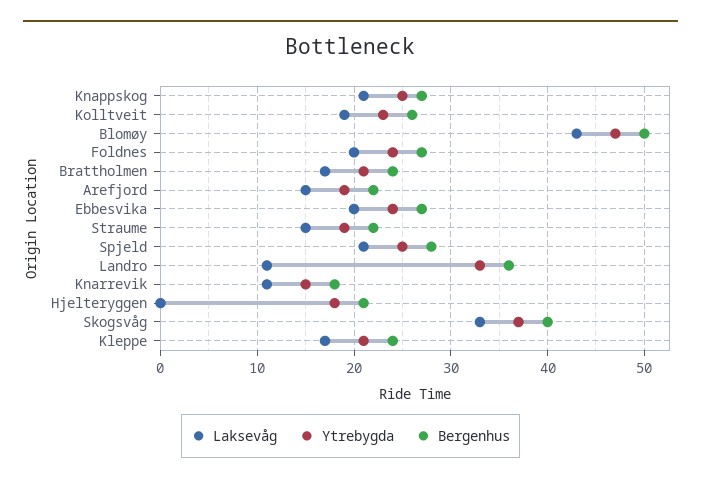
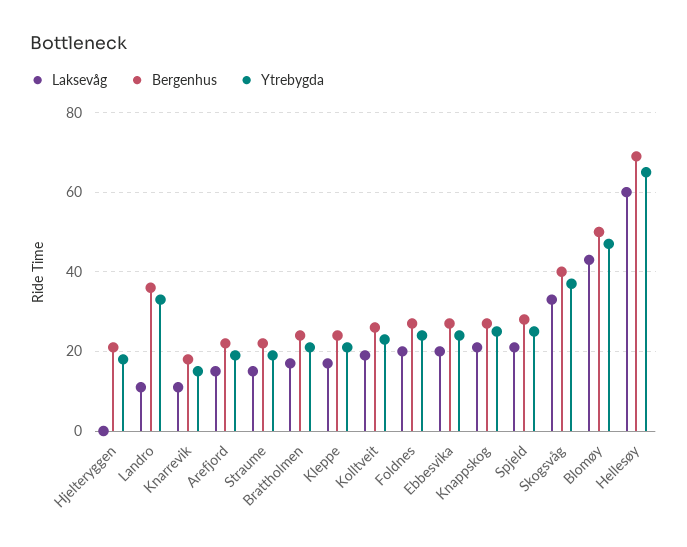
  {
    "Laksevåg": {
      "Knappskog": 21,
      "Kolltveit": 19,
      "Blomøy": 43,
      "Foldnes": 20,
      "Brattholmen": 17,
      "Arefjord": 15,
      "Ebbesvika": 20,
      "Straume": 15,
      "Spjeld": 21,
      "Landro": 11,
      "Knarrevik": 11,
      "Hjelteryggen": 0,
      "Skogsvåg": 33,
-     "Kleppe": 17
+     "Kleppe": 17,
+     "Hellesøy": 60
    },
    "Ytrebygda": {
      "Knappskog": 25,
      "Kolltveit": 23,
      "Blomøy": 47,
      "Foldnes": 24,
      "Brattholmen": 21,
      "Arefjord": 19,
      "Ebbesvika": 24,
      "Straume": 19,
      "Spjeld": 25,
      "Landro": 33,
      "Knarrevik": 15,
      "Hjelteryggen": 18,
      "Skogsvåg": 37,
-     "Kleppe": 21
+     "Kleppe": 21,
+     "Hellesøy": 65
    },
    "Bergenhus": {
      "Knappskog": 27,
      "Kolltveit": 26,
      "Blomøy": 50,
      "Foldnes": 27,
      "Brattholmen": 24,
      "Arefjord": 22,
      "Ebbesvika": 27,
      "Straume": 22,
      "Spjeld": 28,
      "Landro": 36,
      "Knarrevik": 18,
      "Hjelteryggen": 21,
      "Skogsvåg": 40,
-     "Kleppe": 24
+     "Kleppe": 24,
+     "Hellesøy": 70
    }
  }

